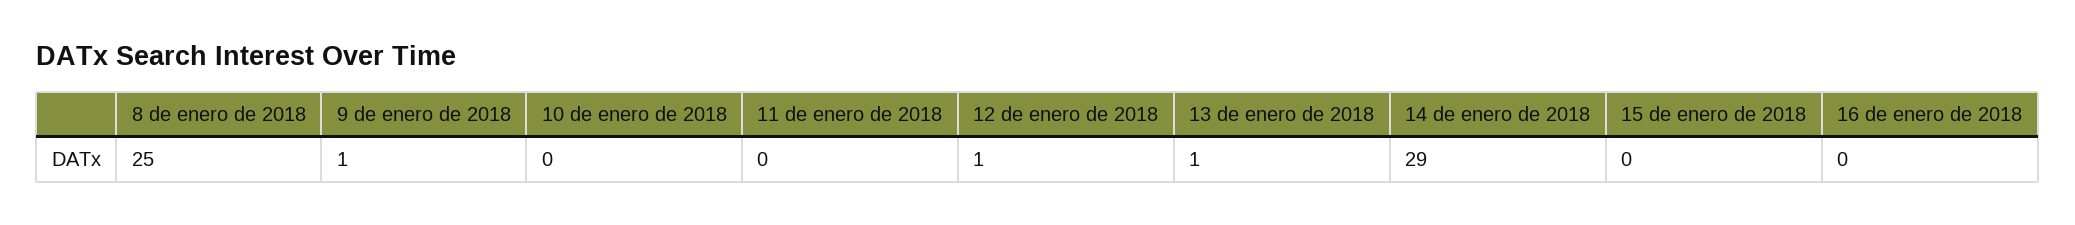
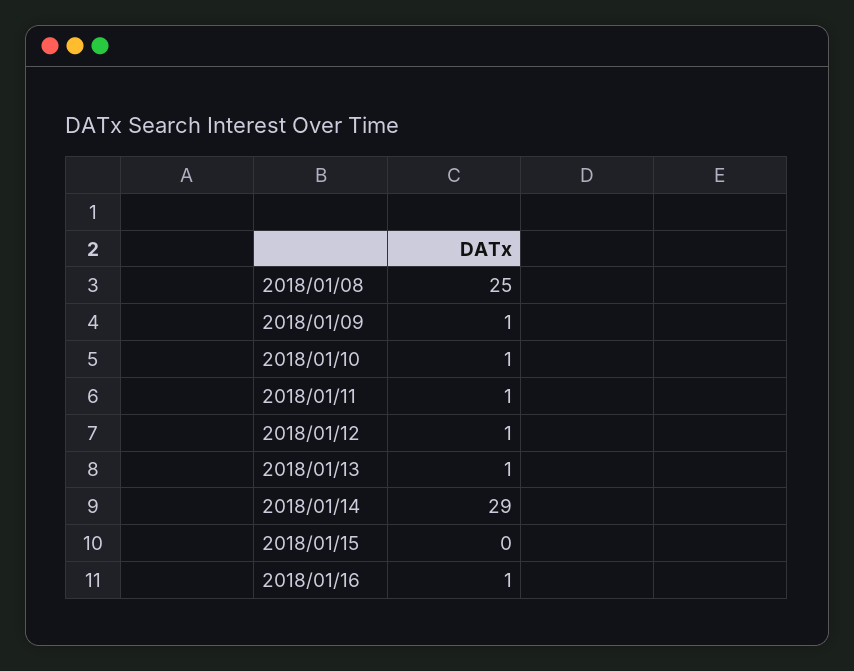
  {
    "8 de enero de 2018": 25,
    "9 de enero de 2018": 1,
-   "10 de enero de 2018": 0,
+   "10 de enero de 2018": 1,
-   "11 de enero de 2018": 0,
+   "11 de enero de 2018": 1,
    "12 de enero de 2018": 1,
    "13 de enero de 2018": 1,
    "14 de enero de 2018": 29,
    "15 de enero de 2018": 0,
-   "16 de enero de 2018": 0
+   "16 de enero de 2018": 1
  }

